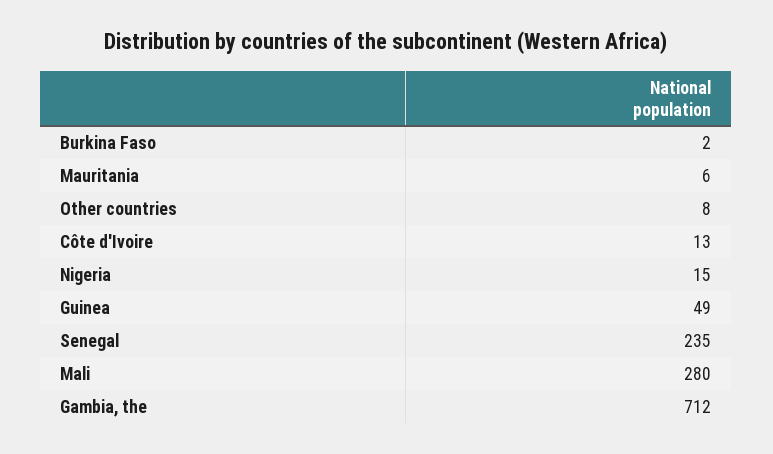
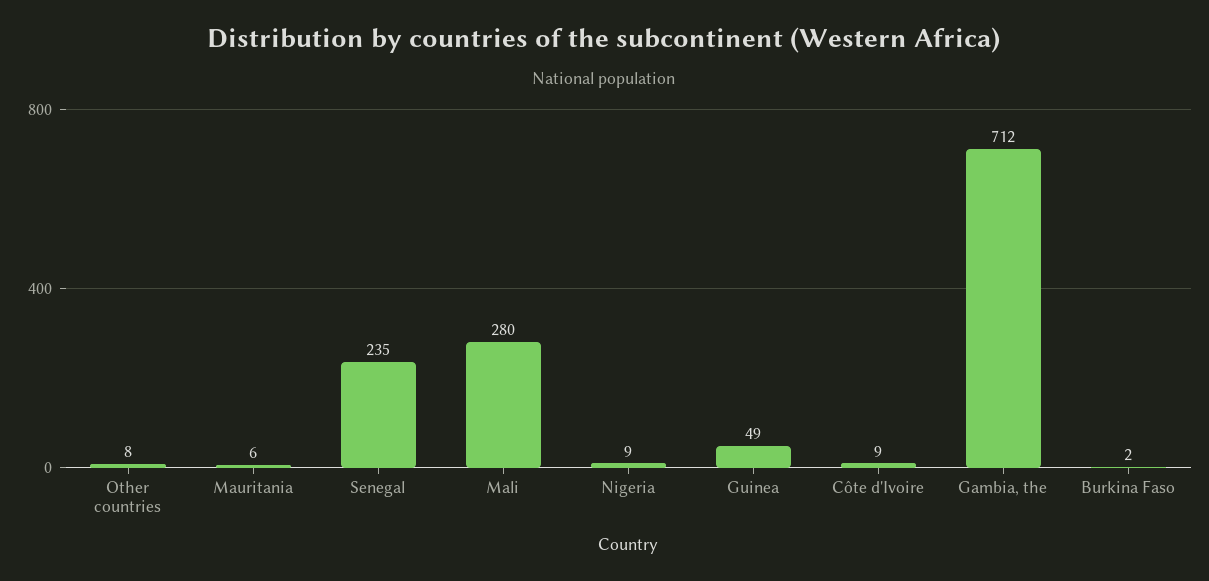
  {
    "Burkina Faso": 2,
    "Mauritania": 6,
    "Other countries": 8,
-   "Côte d'Ivoire": 13,
+   "Côte d'Ivoire": 9,
-   "Nigeria": 15,
+   "Nigeria": 9,
    "Guinea": 49,
    "Senegal": 235,
    "Mali": 280,
    "Gambia, the": 712
  }

